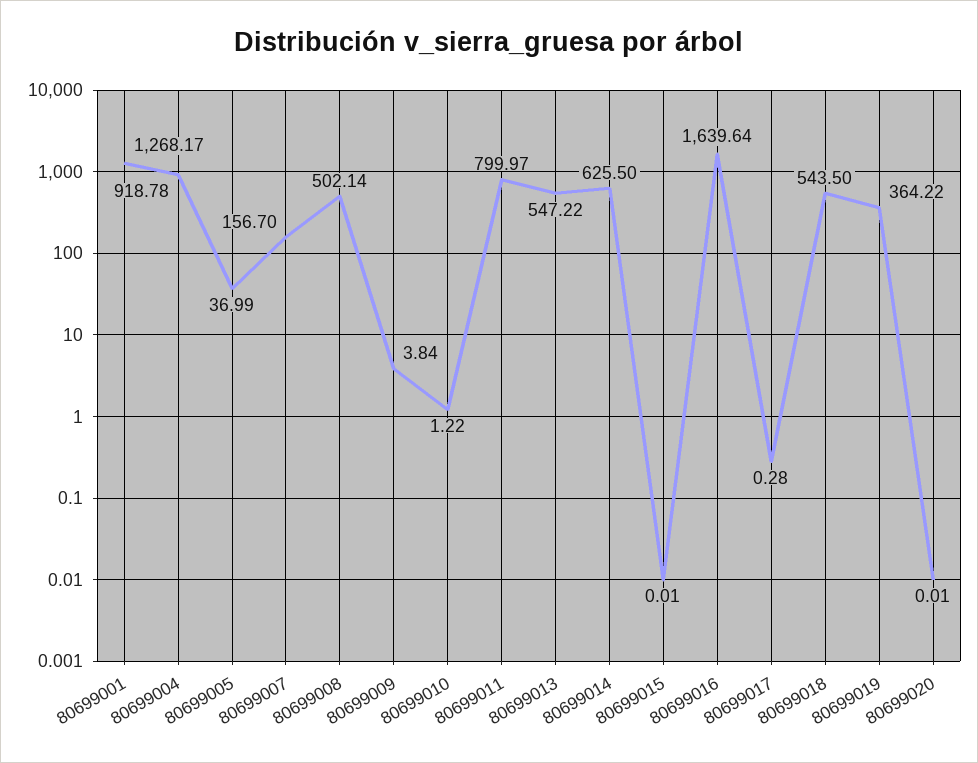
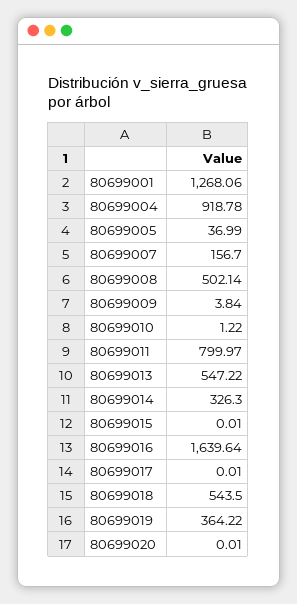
  {
-   "80699001": 1268.17,
+   "80699001": 1268.06,
    "80699004": 918.78,
    "80699005": 36.99,
    "80699007": 156.7,
    "80699008": 502.14,
    "80699009": 3.84,
    "80699010": 1.22,
    "80699011": 799.97,
    "80699013": 547.22,
-   "80699014": 625.5,
+   "80699014": 326.3,
    "80699015": 0.01,
    "80699016": 1639.64,
-   "80699017": 0.28,
+   "80699017": 0.01,
    "80699018": 543.5,
    "80699019": 364.22,
    "80699020": 0.01
  }

